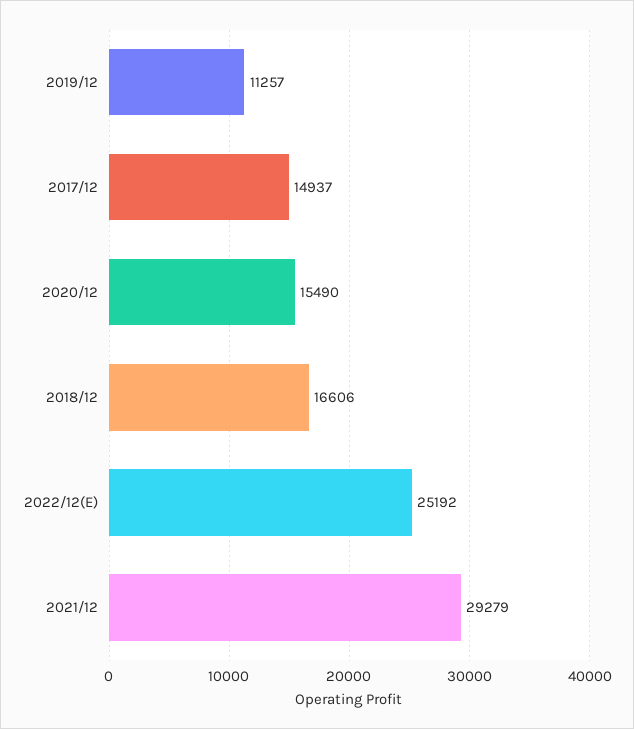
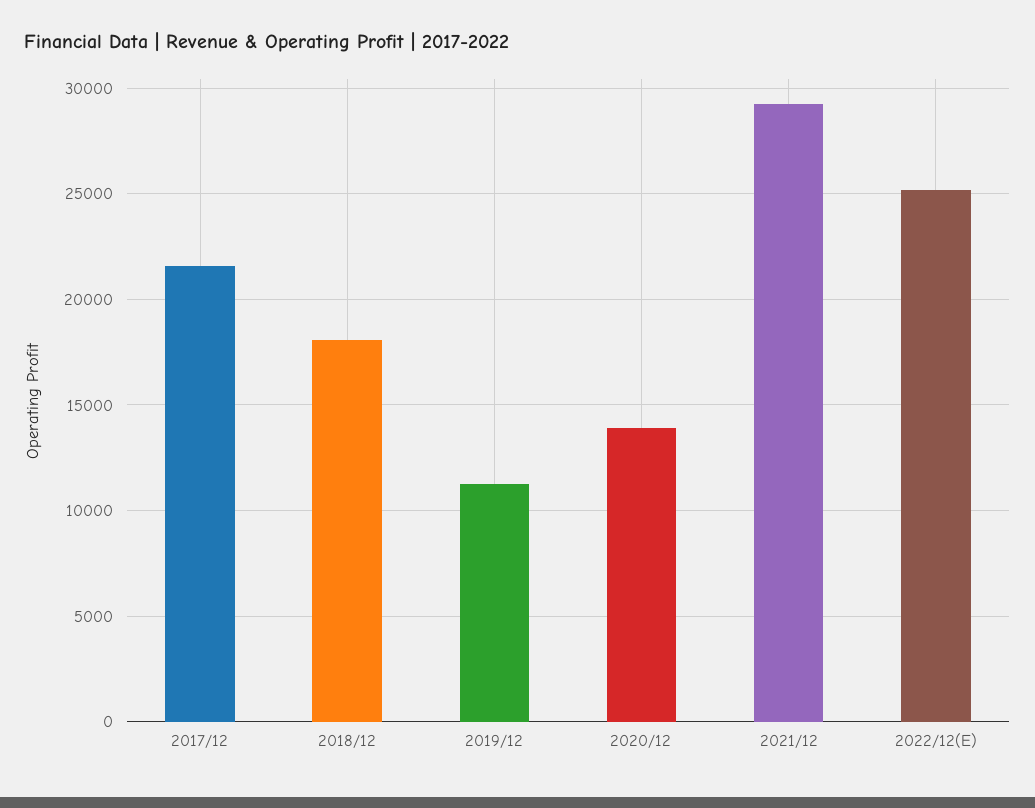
  {
    "2019/12": 11257,
-   "2017/12": 14937,
+   "2017/12": 21500,
-   "2020/12": 15490,
+   "2020/12": 14000,
-   "2018/12": 16606,
+   "2018/12": 18000,
    "2022/12(E)": 25192,
    "2021/12": 29279
  }

